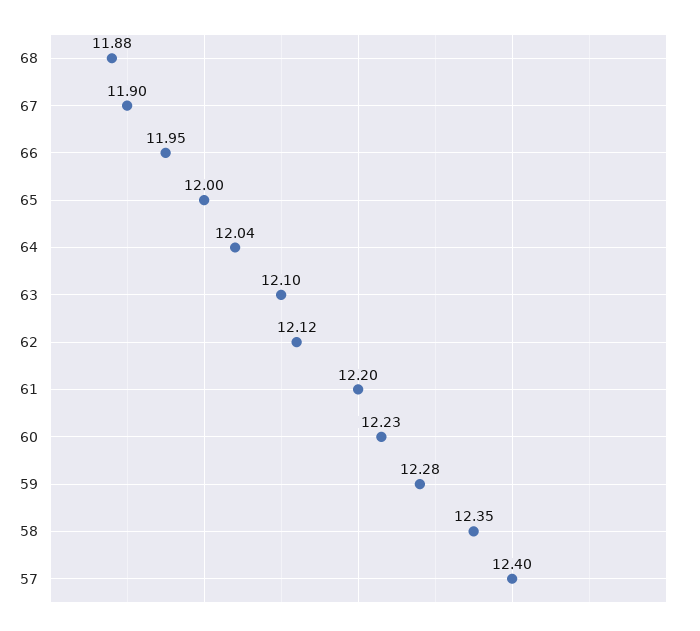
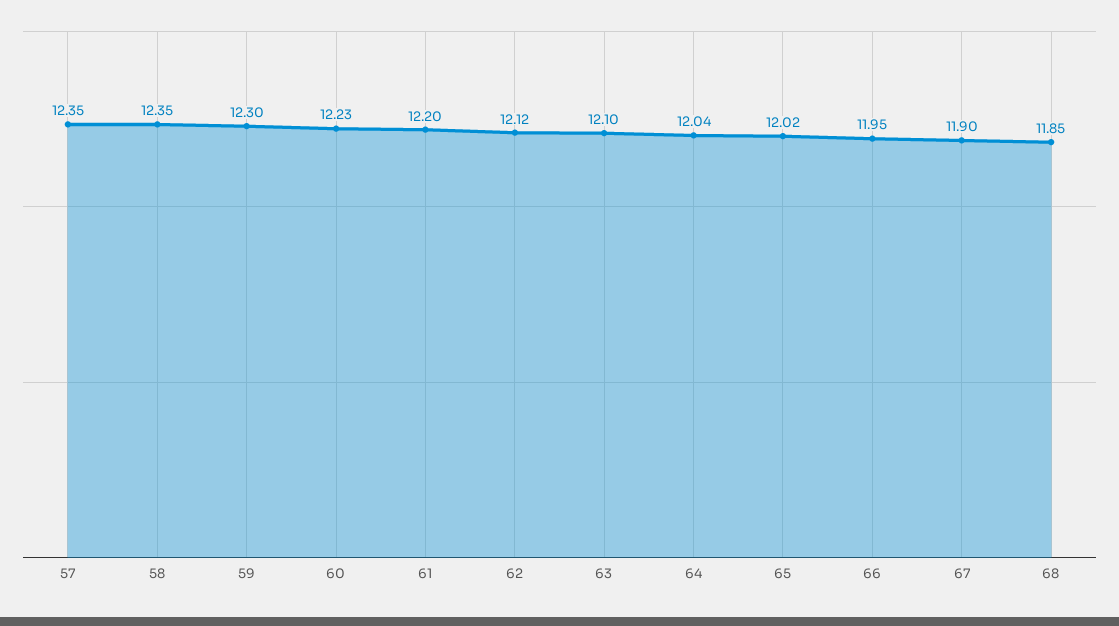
  {
-   "68": 11.88,
+   "68": 11.85,
    "67": 11.9,
    "66": 11.95,
-   "65": 12,
+   "65": 12.02,
    "64": 12.04,
    "63": 12.1,
    "62": 12.12,
    "61": 12.2,
    "60": 12.23,
-   "59": 12.28,
+   "59": 12.3,
    "58": 12.35,
-   "57": 12.4
+   "57": 12.35
  }

